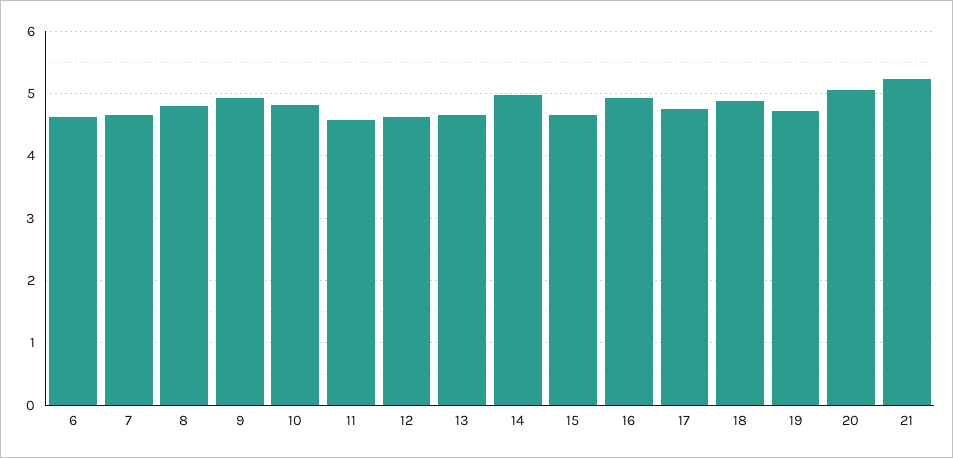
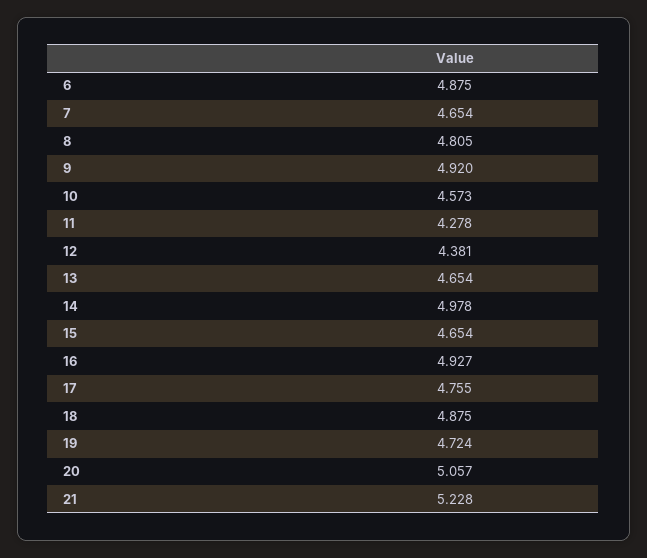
  {
-   "6": 4.6,
+   "6": 4.875,
    "7": 4.654,
    "8": 4.805,
    "9": 4.92,
-   "10": 4.8,
+   "10": 4.573,
-   "11": 4.6,
+   "11": 4.278,
-   "12": 4.6,
+   "12": 4.381,
    "13": 4.654,
    "14": 4.978,
    "15": 4.654,
    "16": 4.927,
    "17": 4.755,
    "18": 4.875,
    "19": 4.724,
    "20": 5.057,
    "21": 5.228
  }

